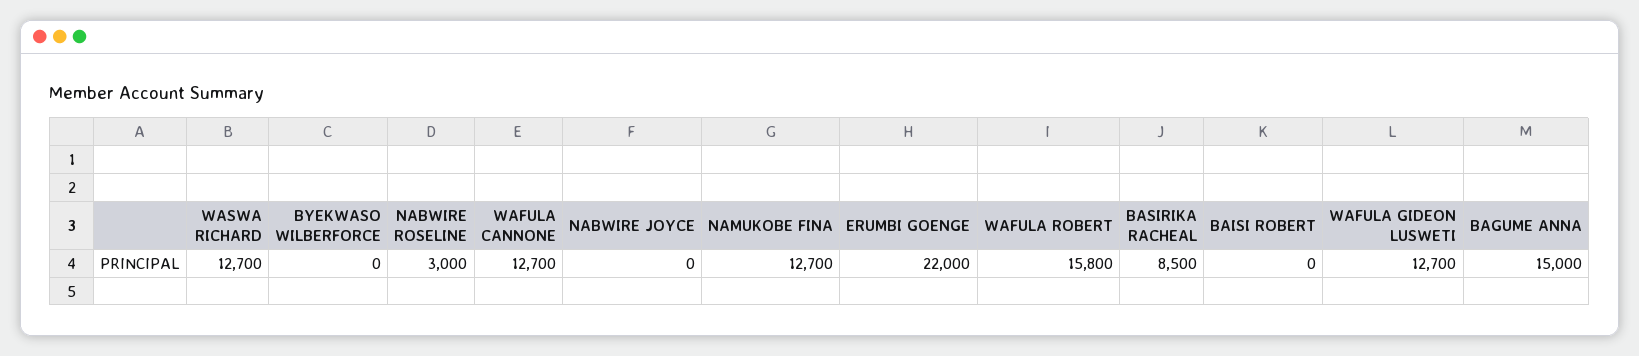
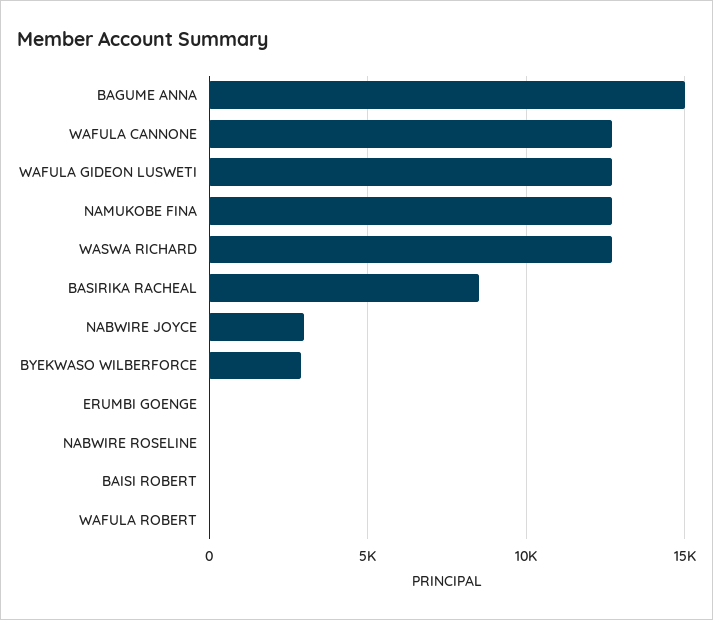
  {
    "WASWA RICHARD": 12700,
-   "BYEKWASO WILBERFORCE": 0,
+   "BYEKWASO WILBERFORCE": 3000,
-   "NABWIRE ROSELINE": 3000,
+   "NABWIRE ROSELINE": 0,
    "WAFULA CANNONE": 12700,
-   "NABWIRE JOYCE": 0,
+   "NABWIRE JOYCE": 3000,
    "NAMUKOBE FINA": 12700,
-   "ERUMBI GOENGE": 22000,
+   "ERUMBI GOENGE": 0,
-   "WAFULA ROBERT": 15800,
+   "WAFULA ROBERT": 0,
    "BASIRIKA RACHEAL": 8500,
    "BAISI ROBERT": 0,
    "WAFULA GIDEON LUSWETI": 12700,
    "BAGUME ANNA": 15000
  }

